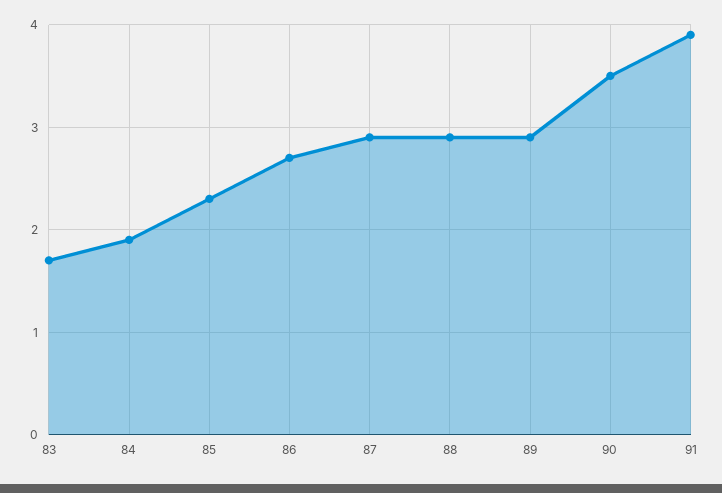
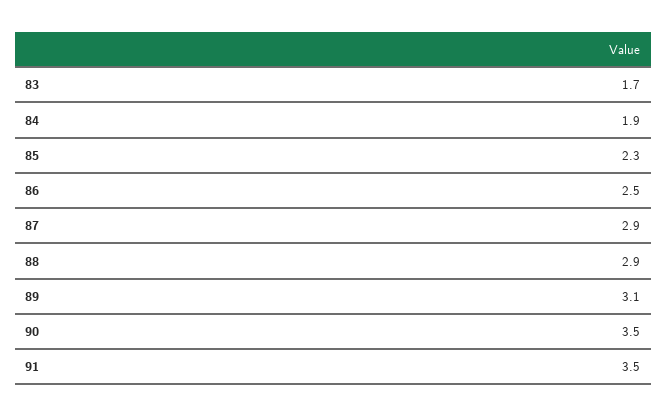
  {
    "83": 1.7,
    "84": 1.9,
    "85": 2.3,
-   "86": 2.7,
+   "86": 2.5,
    "87": 2.9,
    "88": 2.9,
-   "89": 2.9,
+   "89": 3.1,
    "90": 3.5,
-   "91": 3.9
+   "91": 3.5
  }

